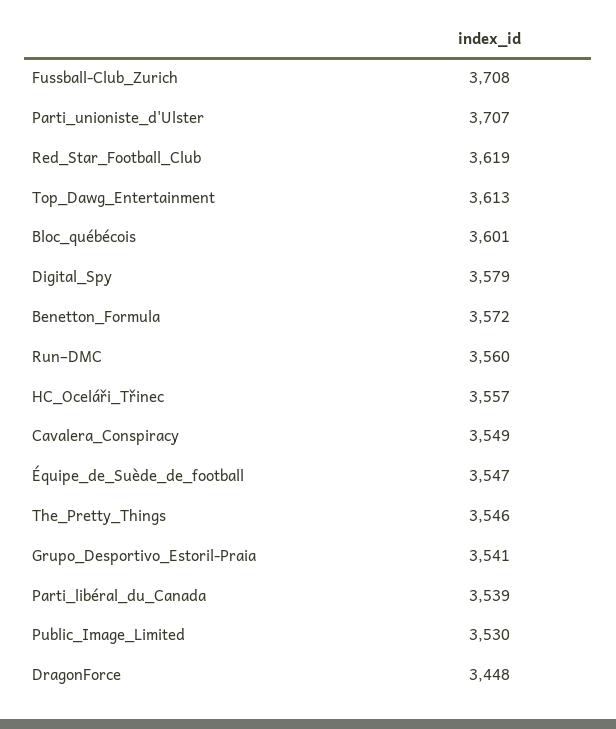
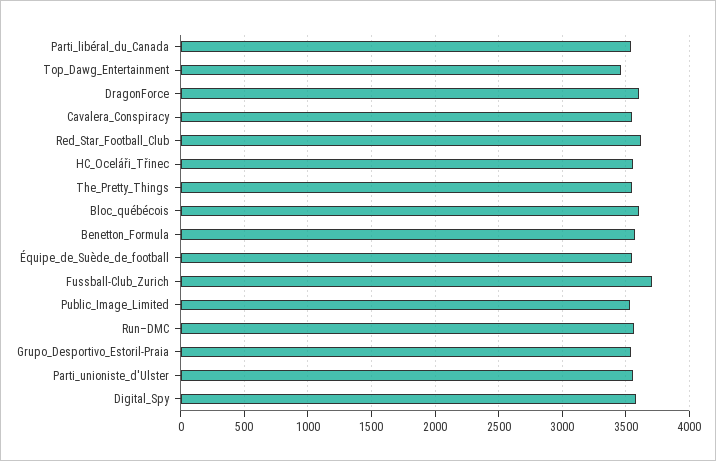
  {
    "Fussball-Club_Zurich": 3708,
-   "Parti_unioniste_d'Ulster": 3707,
+   "Parti_unioniste_d'Ulster": 3550,
    "Red_Star_Football_Club": 3619,
-   "Top_Dawg_Entertainment": 3613,
+   "Top_Dawg_Entertainment": 3450,
    "Bloc_québécois": 3601,
    "Digital_Spy": 3579,
    "Benetton_Formula": 3572,
    "Run–DMC": 3560,
    "HC_Oceláři_Třinec": 3557,
    "Cavalera_Conspiracy": 3549,
    "Équipe_de_Suède_de_football": 3547,
    "The_Pretty_Things": 3546,
    "Grupo_Desportivo_Estoril-Praia": 3541,
    "Parti_libéral_du_Canada": 3539,
    "Public_Image_Limited": 3530,
-   "DragonForce": 3448
+   "DragonForce": 3600
  }

